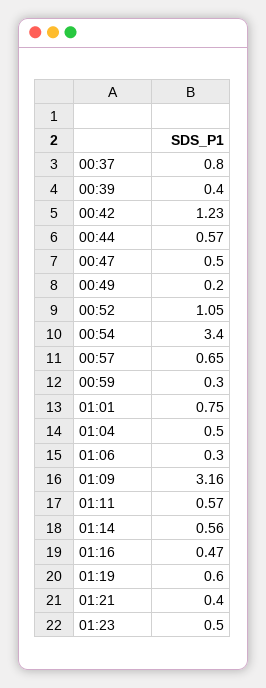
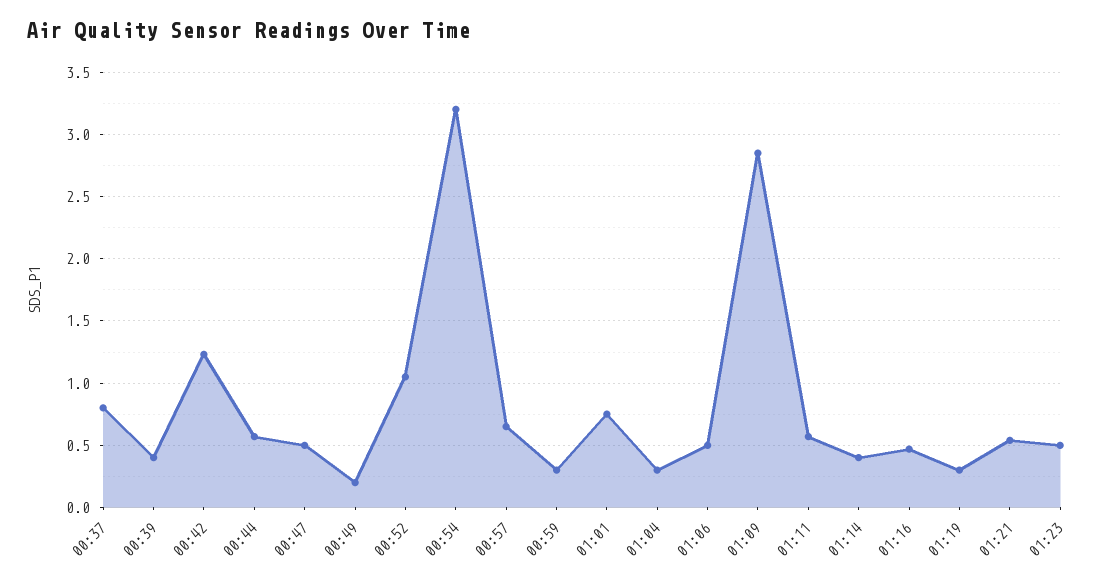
  {
    "00:37": 0.8,
    "00:39": 0.4,
    "00:42": 1.23,
    "00:44": 0.57,
    "00:47": 0.5,
    "00:49": 0.2,
    "00:52": 1.05,
-   "00:54": 3.4,
+   "00:54": 3.2,
    "00:57": 0.65,
    "00:59": 0.3,
    "01:01": 0.75,
-   "01:04": 0.5,
+   "01:04": 0.3,
-   "01:06": 0.3,
+   "01:06": 0.5,
-   "01:09": 3.16,
+   "01:09": 2.85,
    "01:11": 0.57,
-   "01:14": 0.56,
+   "01:14": 0.4,
    "01:16": 0.47,
-   "01:19": 0.6,
+   "01:19": 0.3,
-   "01:21": 0.4,
+   "01:21": 0.55,
    "01:23": 0.5
  }

